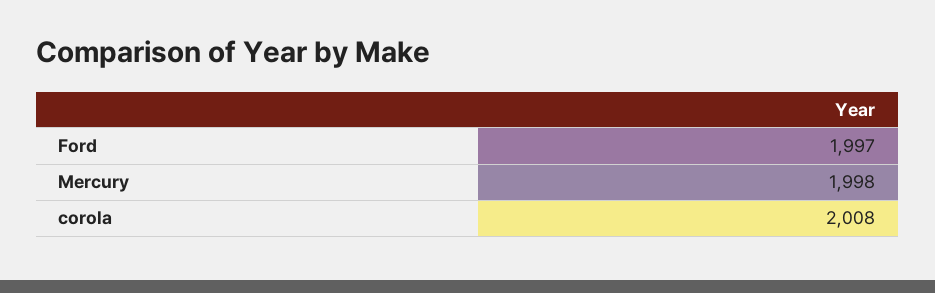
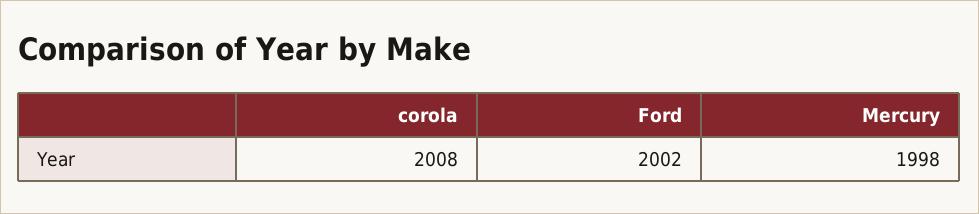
  {
-   "Ford": 1997,
+   "Ford": 2002,
    "Mercury": 1998,
    "corola": 2008
  }

